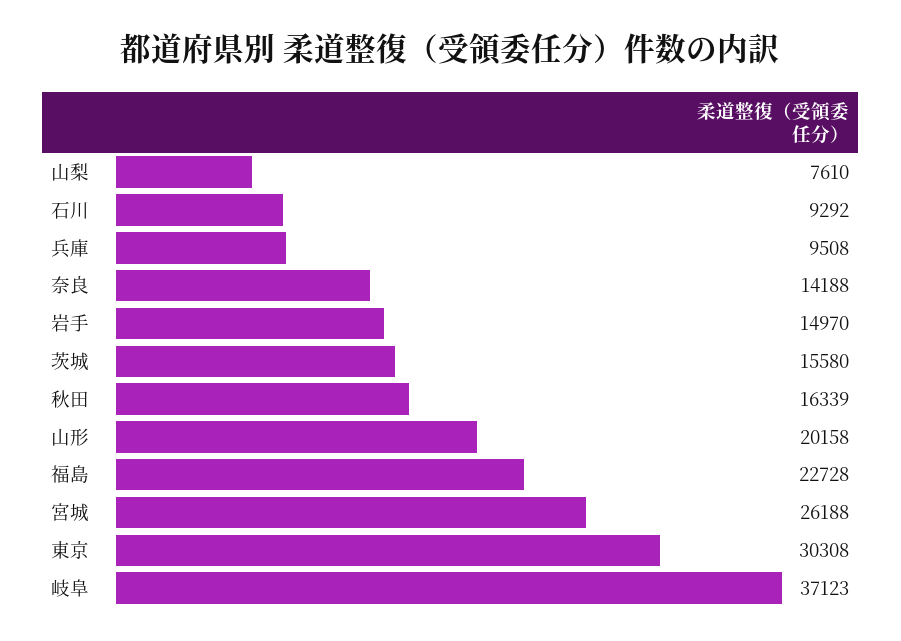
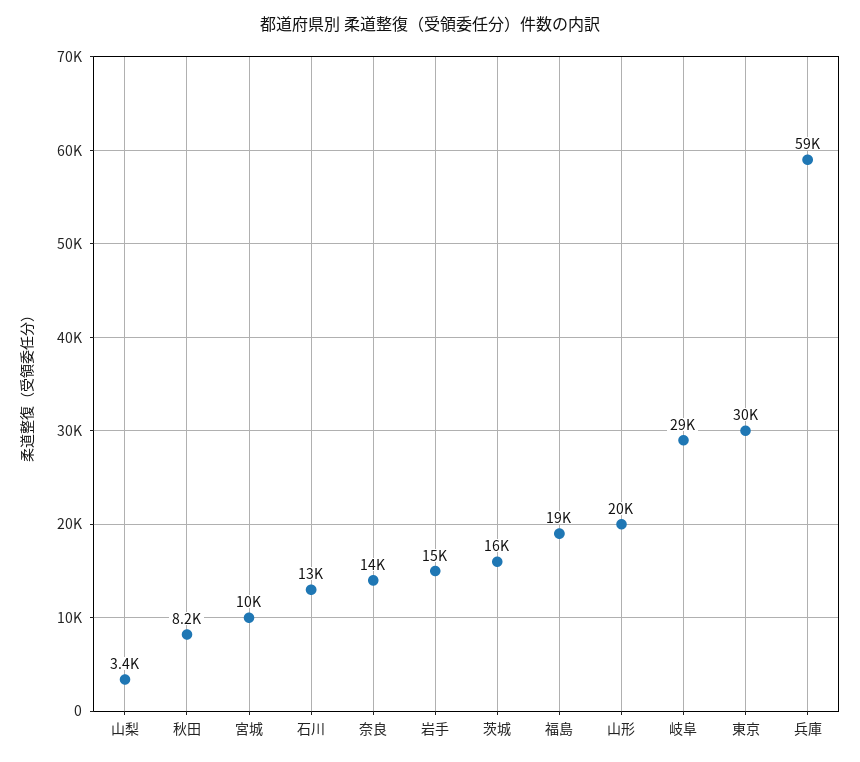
  {
-   "山梨": 7610,
+   "山梨": 3400,
-   "石川": 9292,
+   "石川": 13000,
-   "兵庫": 9508,
+   "兵庫": 59000,
    "奈良": 14188,
    "岩手": 14970,
    "茨城": 15580,
-   "秋田": 16339,
+   "秋田": 8200,
    "山形": 20158,
-   "福島": 22728,
+   "福島": 19000,
-   "宮城": 26188,
+   "宮城": 10000,
    "東京": 30308,
-   "岐阜": 37123
+   "岐阜": 29000
  }

